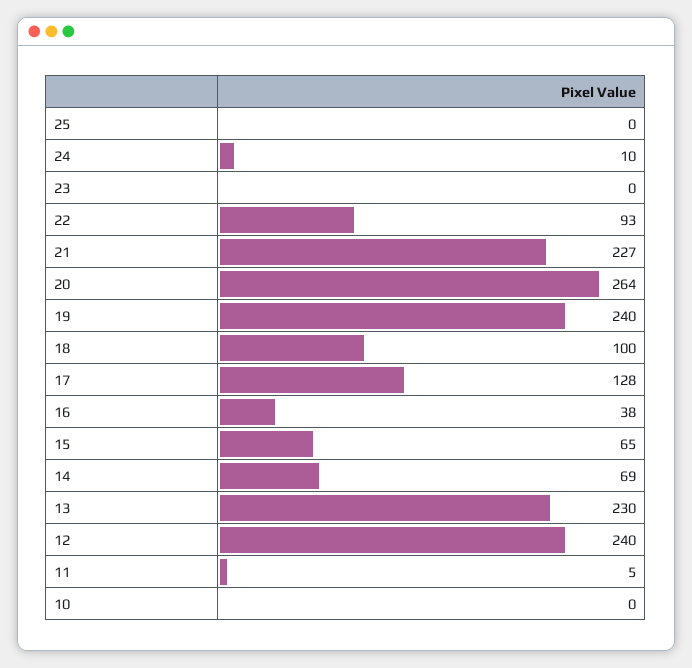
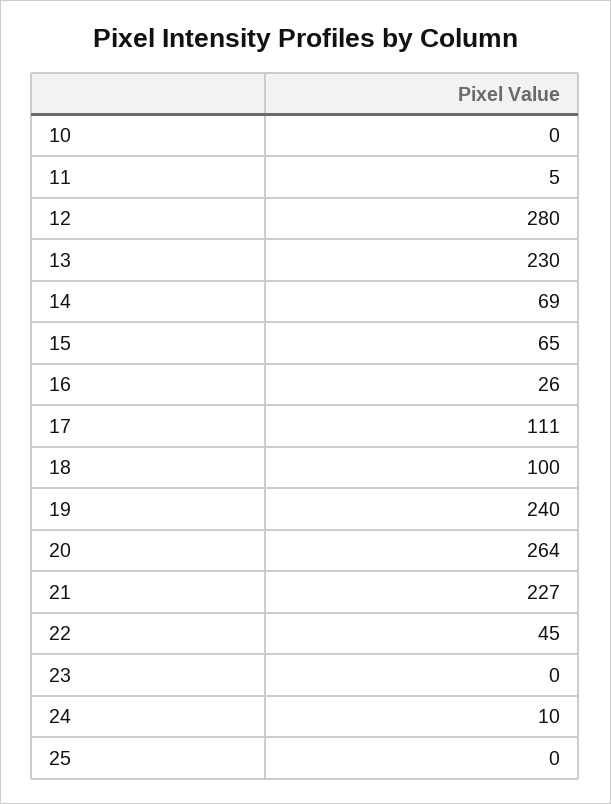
  {
    "25": 0,
    "24": 10,
    "23": 0,
-   "22": 93,
+   "22": 45,
    "21": 227,
    "20": 264,
    "19": 240,
    "18": 100,
-   "17": 128,
+   "17": 111,
-   "16": 38,
+   "16": 26,
    "15": 65,
    "14": 69,
    "13": 230,
-   "12": 240,
+   "12": 280,
    "11": 5,
    "10": 0
  }

